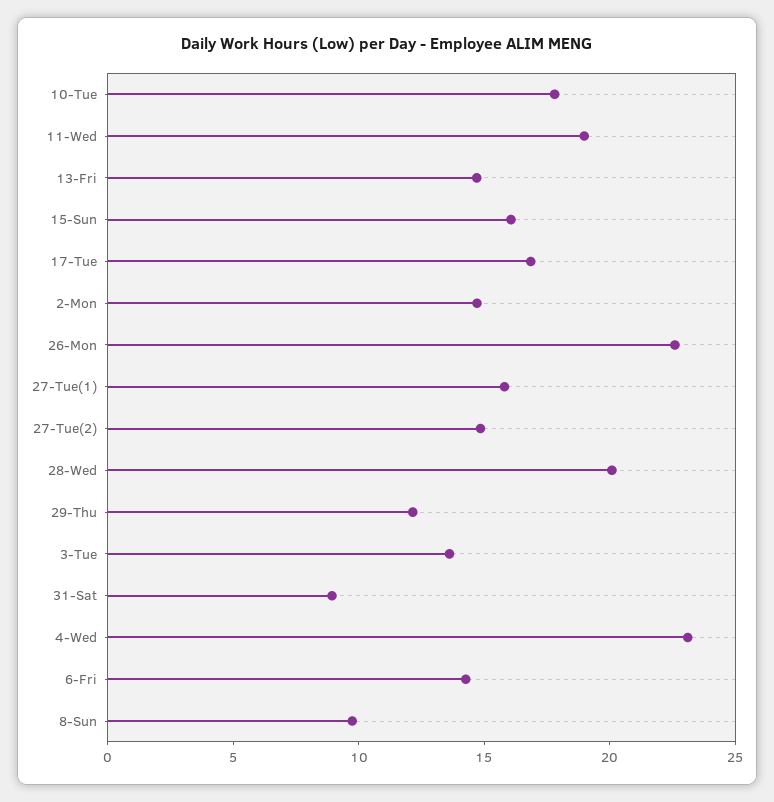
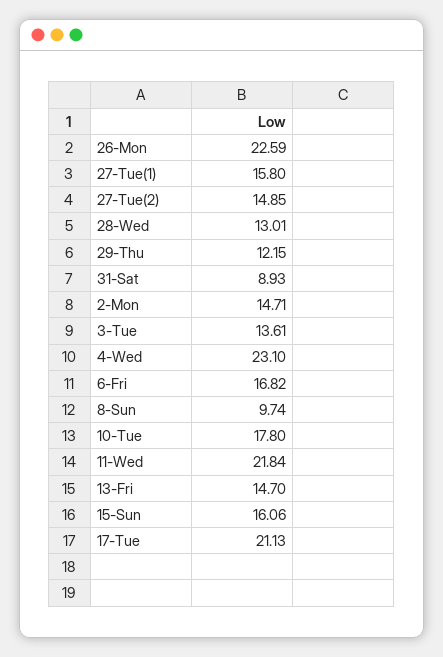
  {
    "10-Tue": 17.8,
-   "11-Wed": 19,
+   "11-Wed": 21.84,
    "13-Fri": 14.7,
    "15-Sun": 16.06,
-   "17-Tue": 17,
+   "17-Tue": 21.13,
    "2-Mon": 14.71,
    "26-Mon": 22.59,
    "27-Tue(1)": 15.8,
    "27-Tue(2)": 14.85,
-   "28-Wed": 20,
+   "28-Wed": 13.01,
    "29-Thu": 12.15,
    "3-Tue": 13.61,
    "31-Sat": 8.93,
    "4-Wed": 23.1,
-   "6-Fri": 14,
+   "6-Fri": 16.82,
    "8-Sun": 9.74
  }

